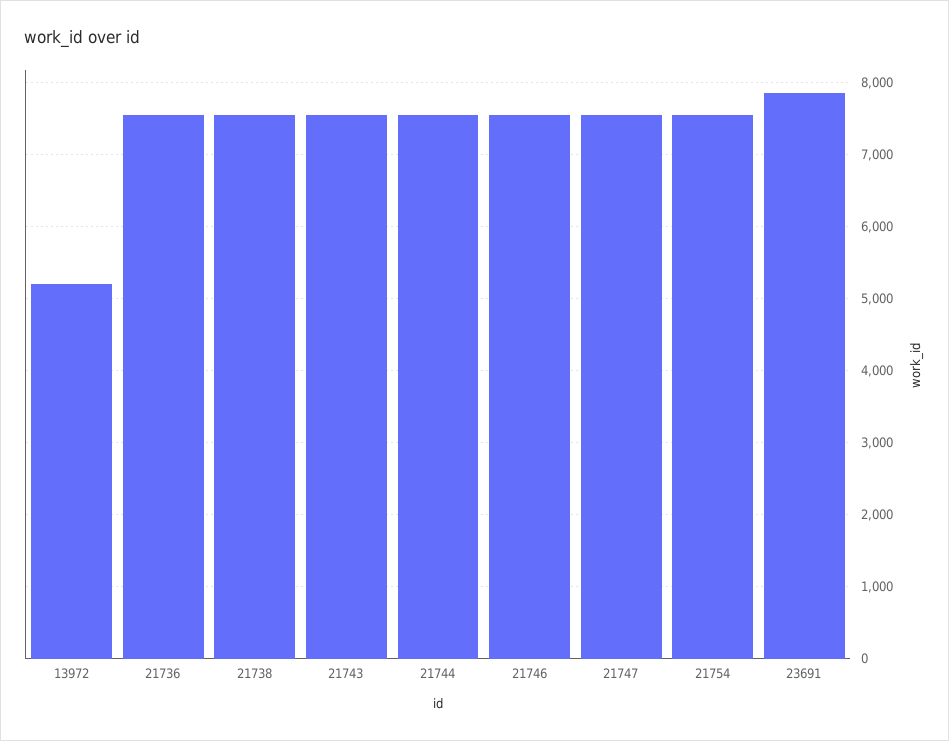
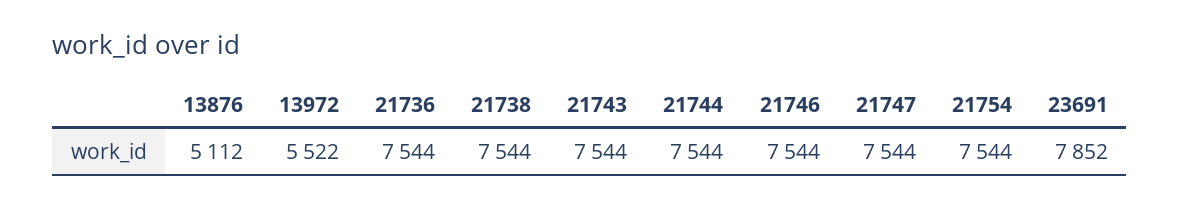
  {
-   "13972": 5200,
+   "13972": 5522,
    "21736": 7544,
    "21738": 7544,
    "21743": 7544,
    "21744": 7544,
    "21746": 7544,
    "21747": 7544,
    "21754": 7544,
-   "23691": 7852
+   "23691": 7852,
+   "13876": 5112
  }

